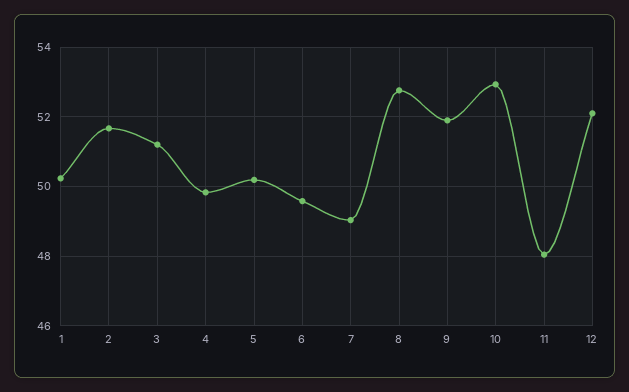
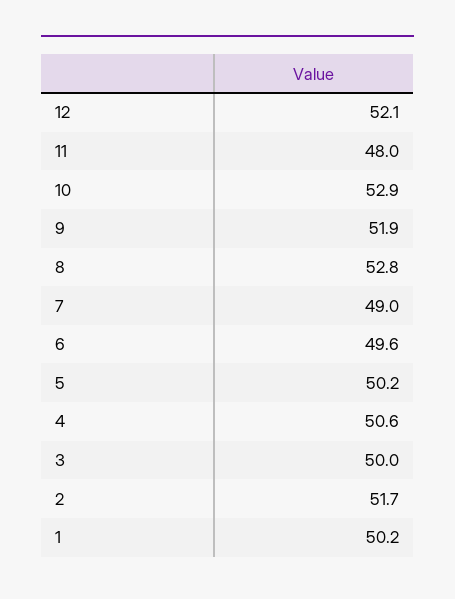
  {
    "1": 50.2,
    "2": 51.7,
-   "3": 51.2,
+   "3": 50,
-   "4": 49.8,
+   "4": 50.6,
    "5": 50.2,
    "6": 49.6,
    "7": 49,
    "8": 52.8,
    "9": 51.9,
    "10": 52.9,
    "11": 48,
    "12": 52.1
  }

